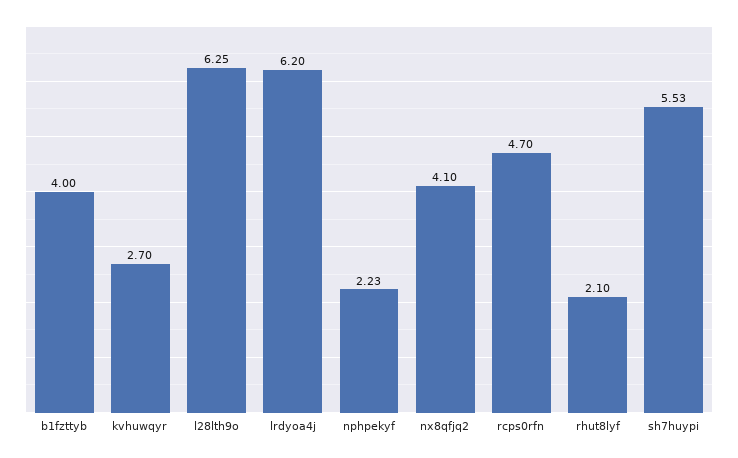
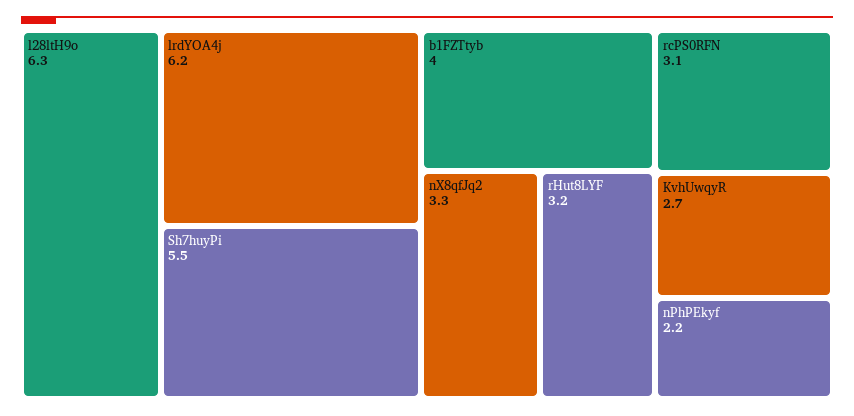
  {
    "b1fzttyb": 4,
    "kvhuwqyr": 2.7,
    "l28lth9o": 6.25,
    "lrdyoa4j": 6.2,
    "nphpekyf": 2.23,
-   "nx8qfjq2": 4.1,
+   "nx8qfjq2": 3.3,
-   "rcps0rfn": 4.7,
+   "rcps0rfn": 3.1,
-   "rhut8lyf": 2.1,
+   "rhut8lyf": 3.2,
    "sh7huypi": 5.53
  }

